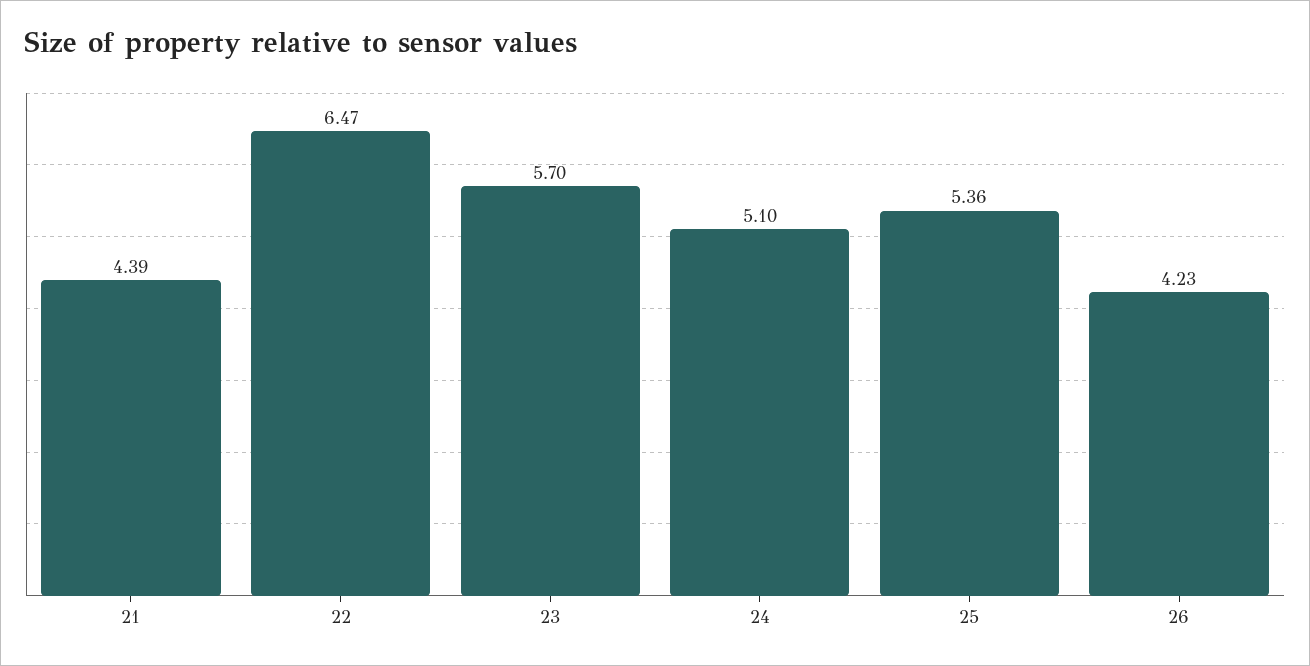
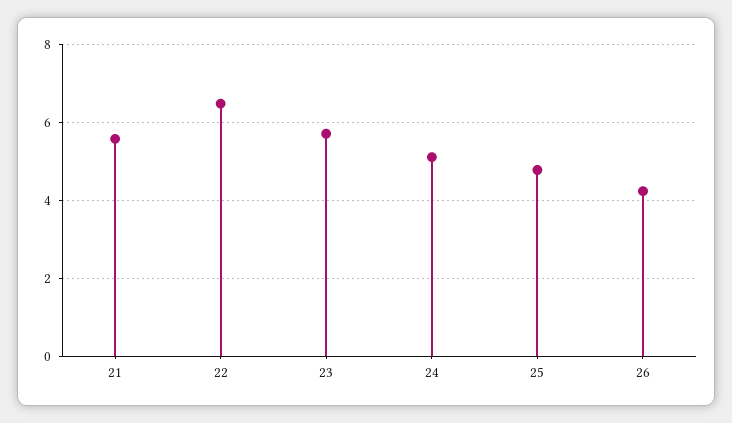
  {
-   "21": 4.39,
+   "21": 5.6,
    "22": 6.47,
    "23": 5.7,
    "24": 5.1,
-   "25": 5.36,
+   "25": 4.8,
    "26": 4.23
  }

